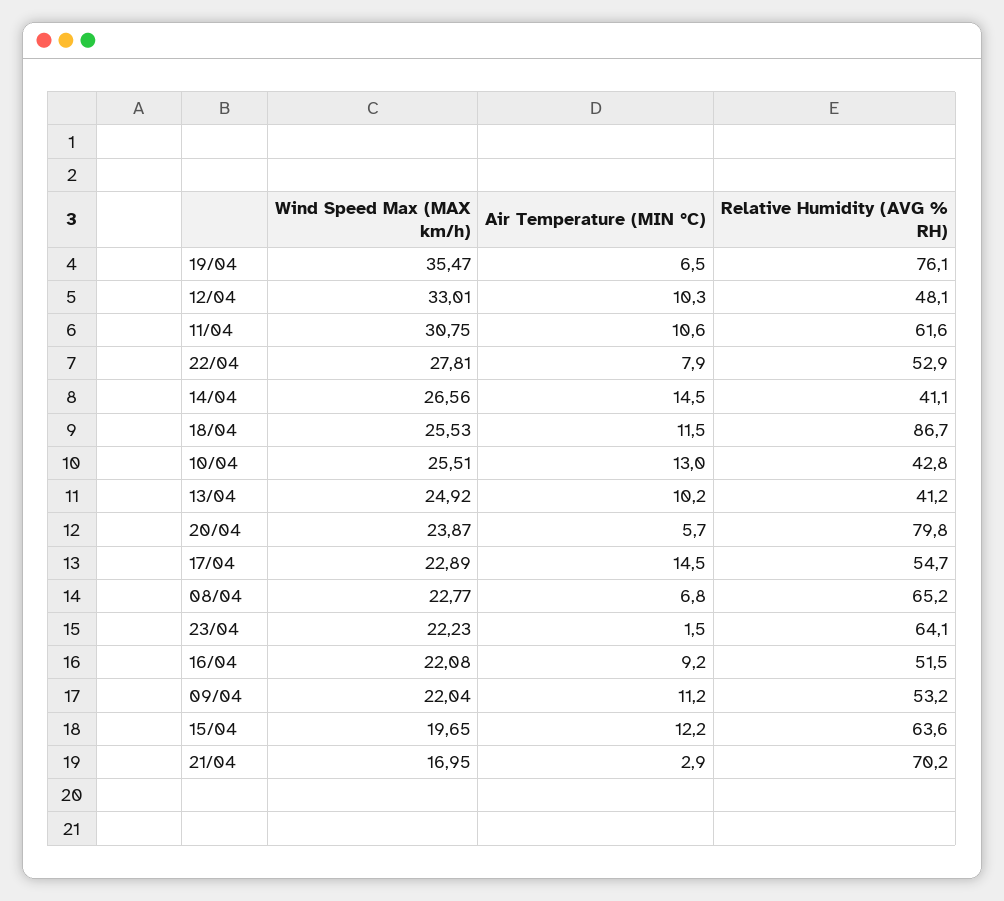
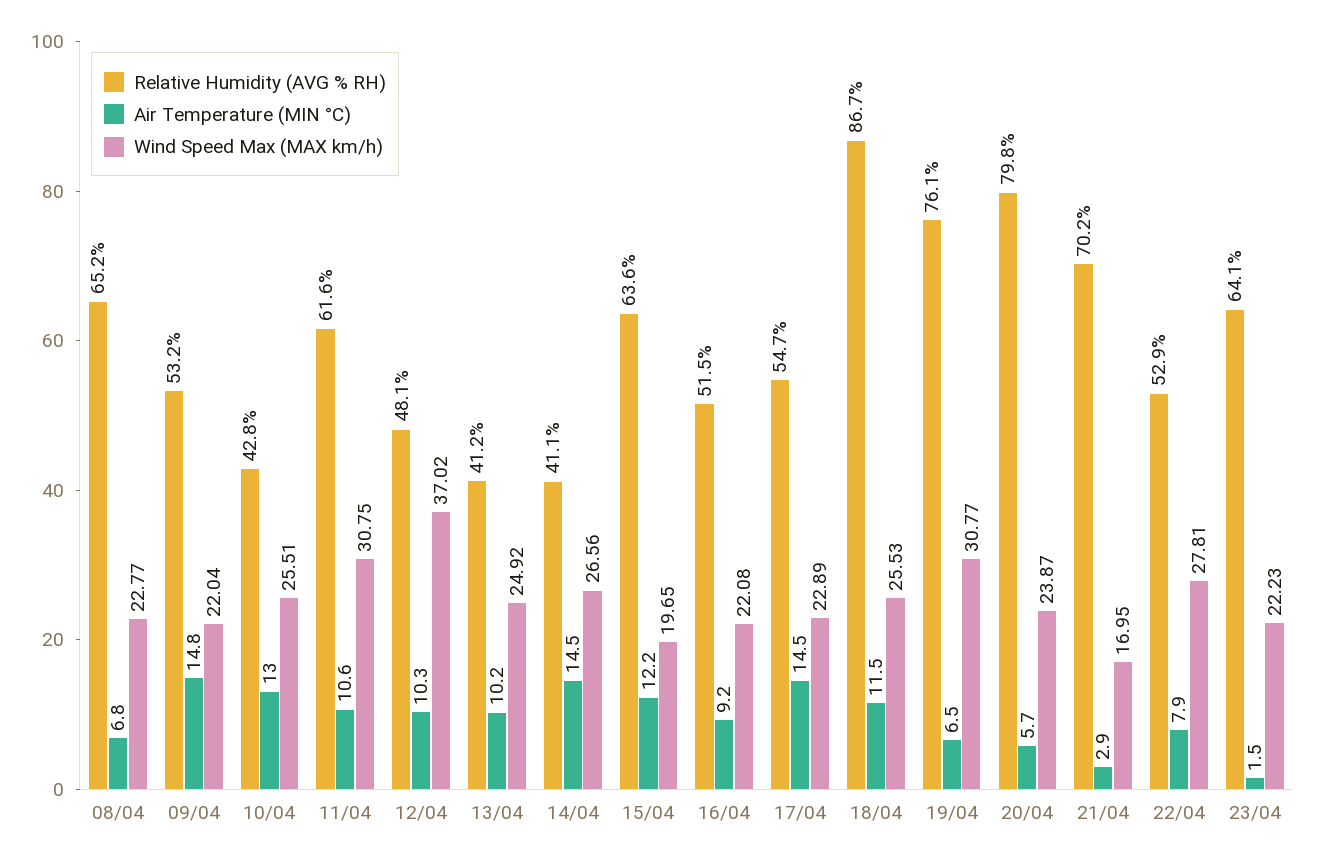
  {
    "Wind Speed Max (MAX km/h)": {
-     "19/04": 35.47,
+     "19/04": 30.77,
-     "12/04": 33.01,
+     "12/04": 37.02,
      "11/04": 30.75,
      "22/04": 27.81,
      "14/04": 26.56,
      "18/04": 25.53,
      "10/04": 25.51,
      "13/04": 24.92,
      "20/04": 23.87,
      "17/04": 22.89,
      "08/04": 22.77,
      "23/04": 22.23,
      "16/04": 22.08,
      "09/04": 22.04,
      "15/04": 19.65,
      "21/04": 16.95
    },
    "Air Temperature (MIN °C)": {
      "19/04": 6.5,
      "12/04": 10.3,
      "11/04": 10.6,
      "22/04": 7.9,
      "14/04": 14.5,
      "18/04": 11.5,
      "10/04": 13,
      "13/04": 10.2,
      "20/04": 5.7,
      "17/04": 14.5,
      "08/04": 6.8,
      "23/04": 1.5,
      "16/04": 9.2,
-     "09/04": 11.2,
+     "09/04": 14.8,
      "15/04": 12.2,
      "21/04": 2.9
    },
    "Relative Humidity (AVG % RH)": {
      "19/04": 76.1,
      "12/04": 48.1,
      "11/04": 61.6,
      "22/04": 52.9,
      "14/04": 41.1,
      "18/04": 86.7,
      "10/04": 42.8,
      "13/04": 41.2,
      "20/04": 79.8,
      "17/04": 54.7,
      "08/04": 65.2,
      "23/04": 64.1,
      "16/04": 51.5,
      "09/04": 53.2,
      "15/04": 63.6,
      "21/04": 70.2
    }
  }

